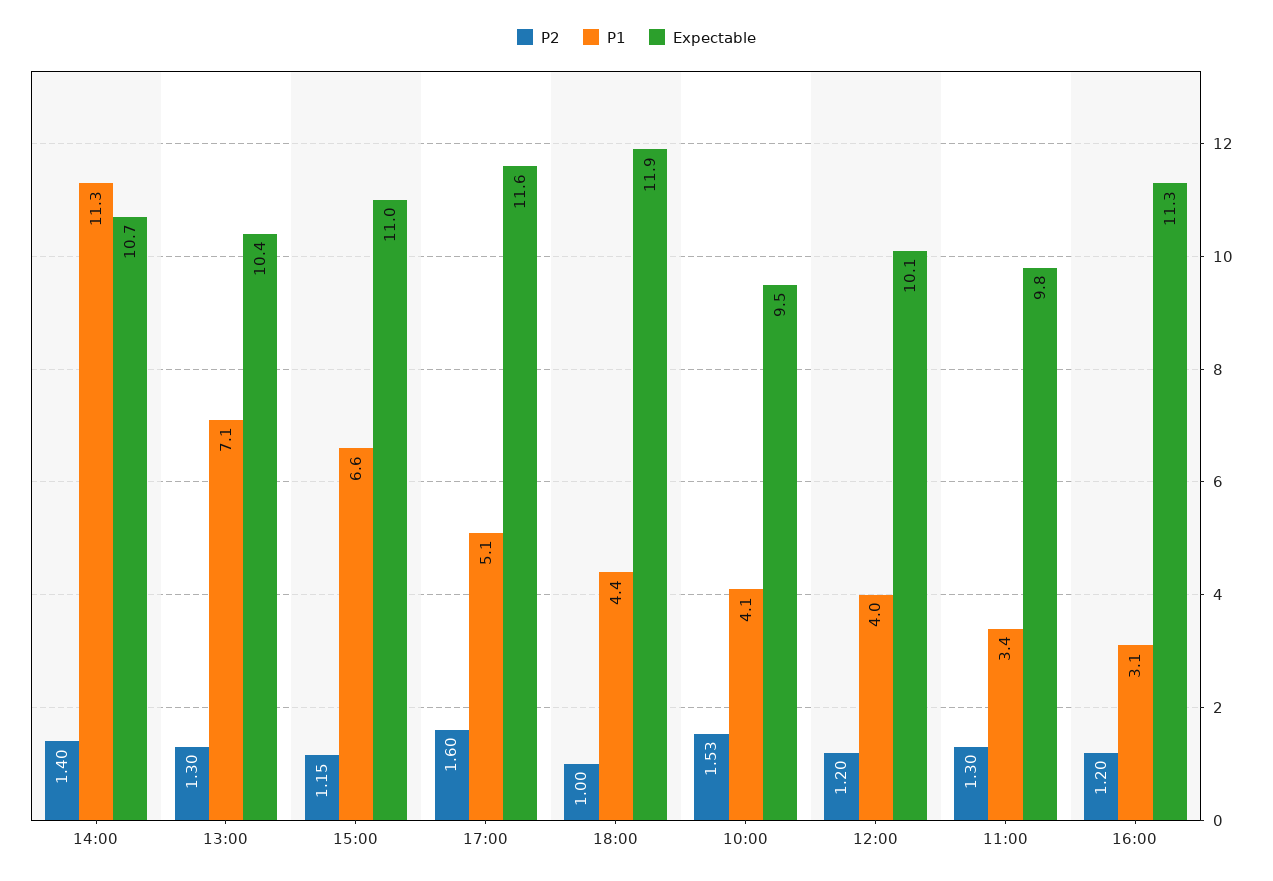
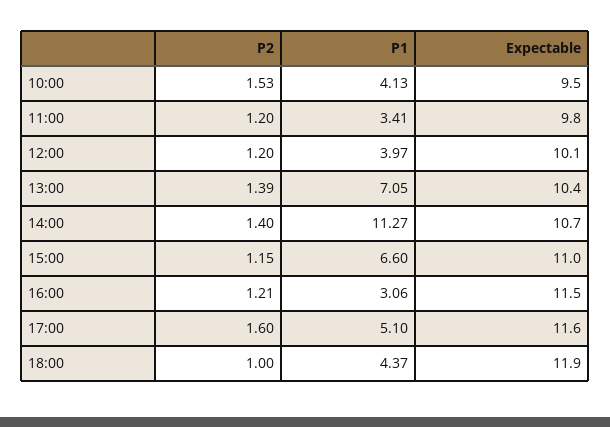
  {
    "P2": {
      "14:00": 1.4,
-     "13:00": 1.3,
+     "13:00": 1.39,
      "15:00": 1.15,
      "17:00": 1.6,
      "18:00": 1,
      "10:00": 1.53,
      "12:00": 1.2,
-     "11:00": 1.3,
+     "11:00": 1.2,
-     "16:00": 1.2
+     "16:00": 1.21
    },
    "P1": {
      "14:00": 11.27,
      "13:00": 7.05,
      "15:00": 6.6,
      "17:00": 5.1,
      "18:00": 4.37,
      "10:00": 4.13,
      "12:00": 3.97,
      "11:00": 3.41,
      "16:00": 3.06
    },
    "Expectable": {
      "14:00": 10.7,
      "13:00": 10.4,
      "15:00": 11,
      "17:00": 11.6,
      "18:00": 11.9,
      "10:00": 9.5,
      "12:00": 10.1,
      "11:00": 9.8,
-     "16:00": 11.3
+     "16:00": 11.5
    }
  }

